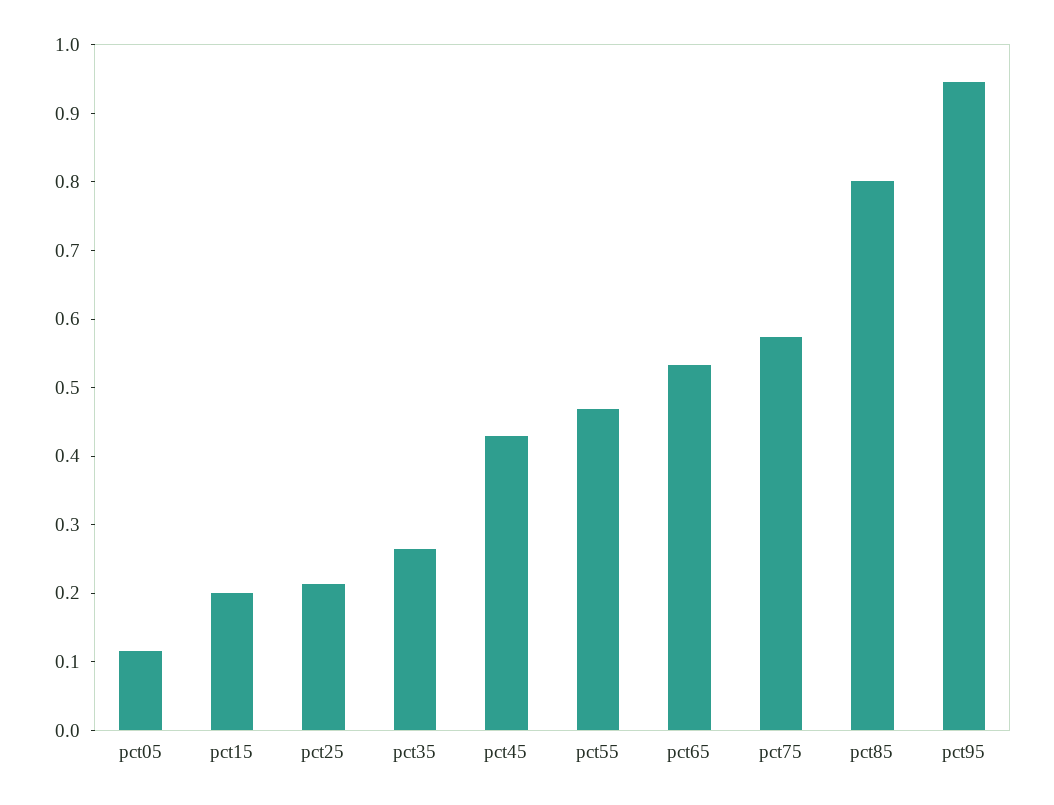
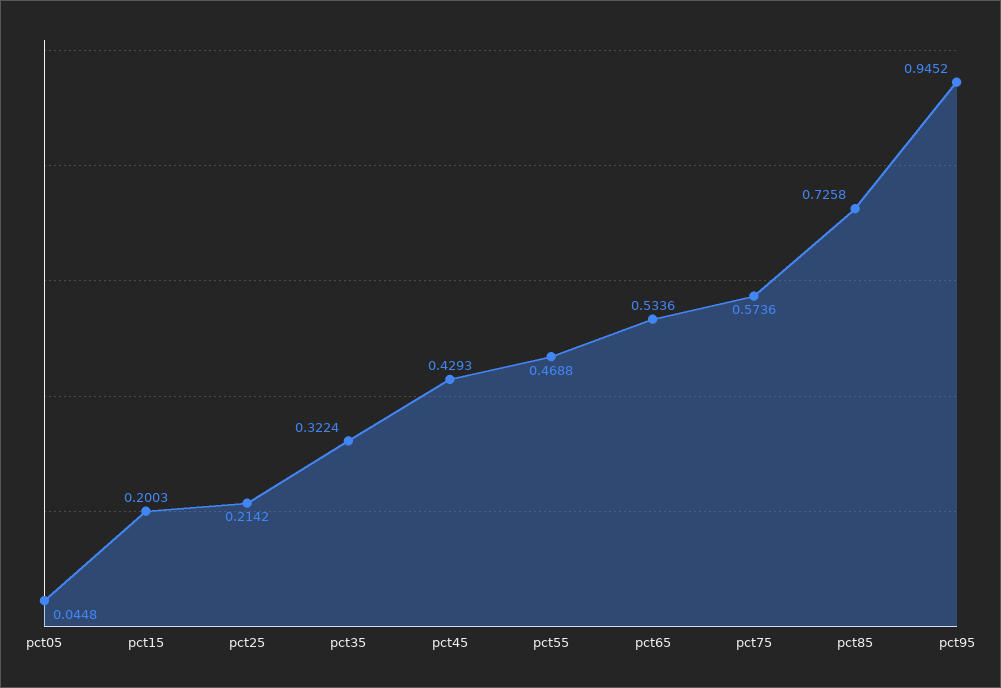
  {
-   "pct05": 0.12,
+   "pct05": 0.0448,
    "pct15": 0.2003,
    "pct25": 0.2142,
-   "pct35": 0.26,
+   "pct35": 0.3224,
    "pct45": 0.4293,
    "pct55": 0.4688,
    "pct65": 0.5336,
    "pct75": 0.5736,
-   "pct85": 0.8,
+   "pct85": 0.7258,
    "pct95": 0.9452
  }

